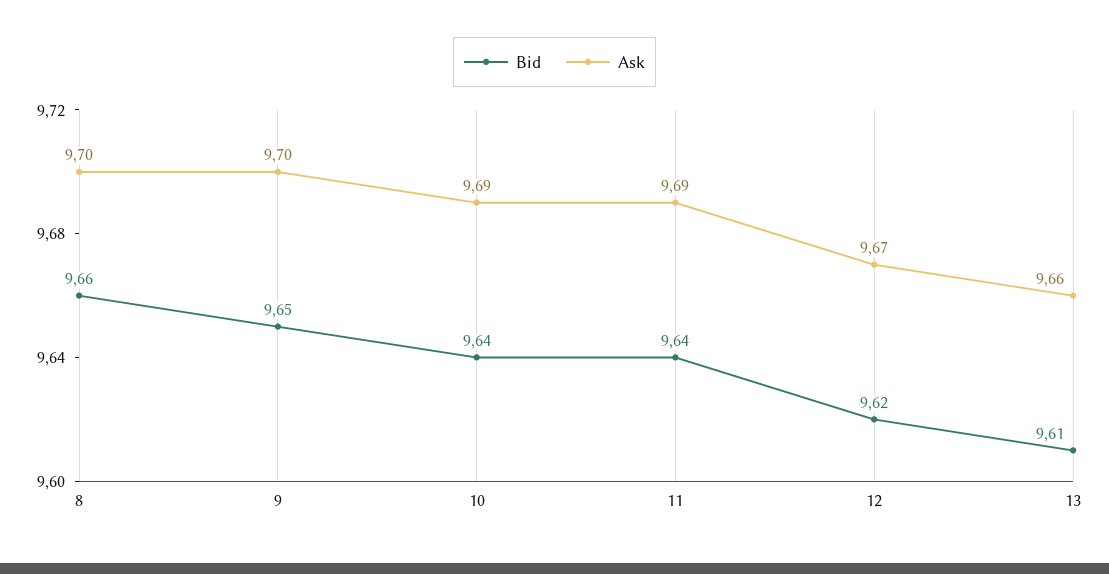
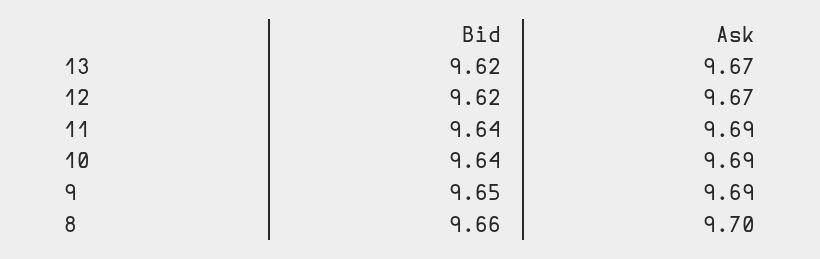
  {
    "Bid": {
      "8": 9.66,
      "9": 9.65,
      "10": 9.64,
      "11": 9.64,
      "12": 9.62,
-     "13": 9.61
+     "13": 9.62
    },
    "Ask": {
      "8": 9.7,
-     "9": 9.7,
+     "9": 9.69,
      "10": 9.69,
      "11": 9.69,
      "12": 9.67,
-     "13": 9.66
+     "13": 9.67
    }
  }

